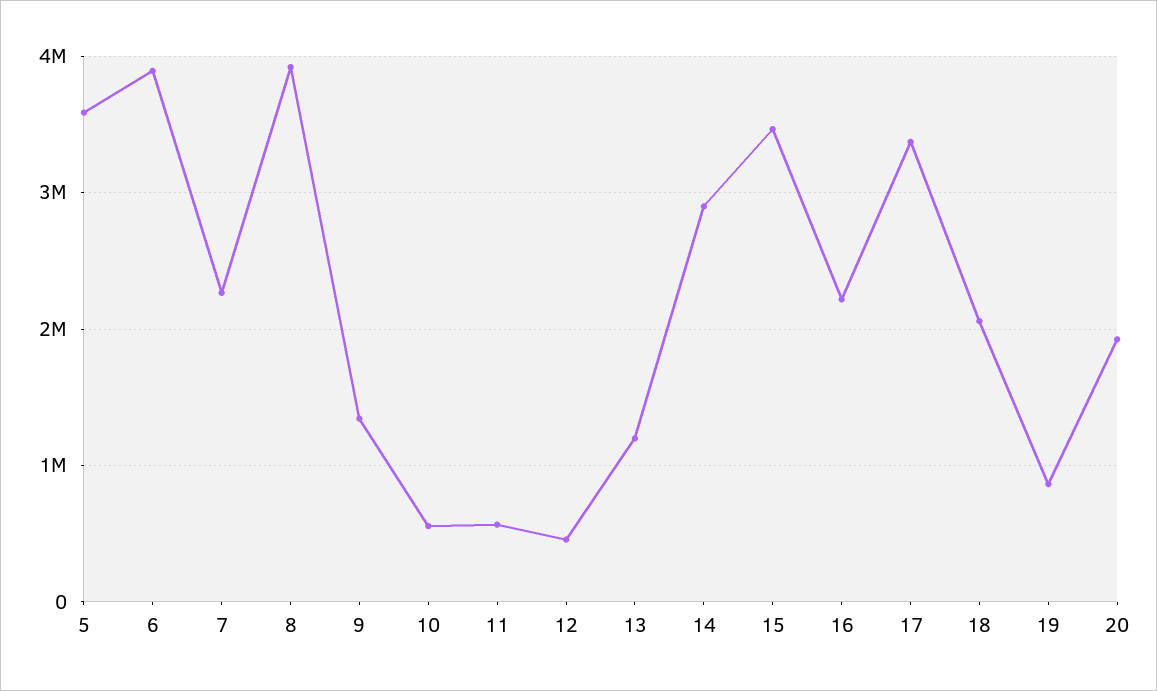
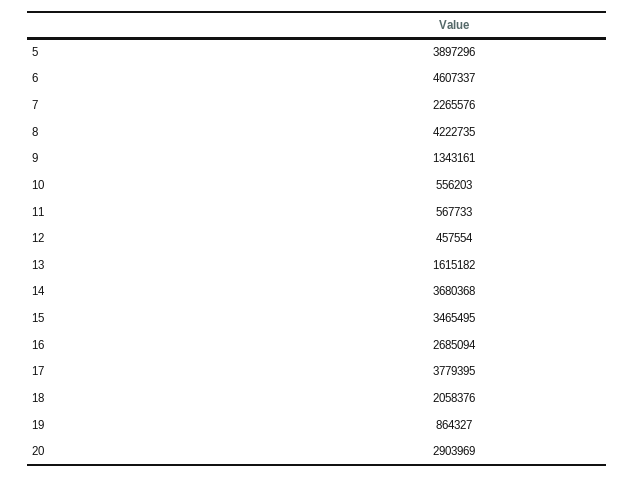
  {
-   "5": 3600000,
+   "5": 3897296,
-   "6": 3900000,
+   "6": 4607337,
    "7": 2265576,
-   "8": 3900000,
+   "8": 4222735,
    "9": 1343161,
    "10": 556203,
    "11": 567733,
    "12": 457554,
-   "13": 1200000,
+   "13": 1615182,
-   "14": 2900000,
+   "14": 3680368,
    "15": 3465495,
-   "16": 2200000,
+   "16": 2685094,
-   "17": 3400000,
+   "17": 3779395,
    "18": 2058376,
    "19": 864327,
-   "20": 1900000
+   "20": 2903969
  }

